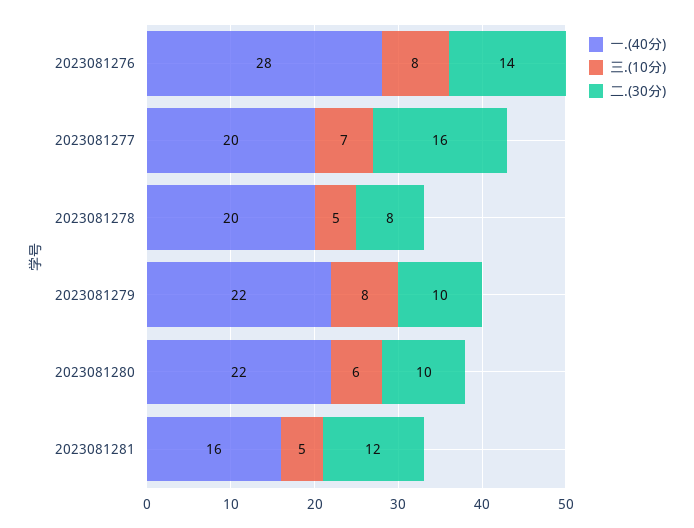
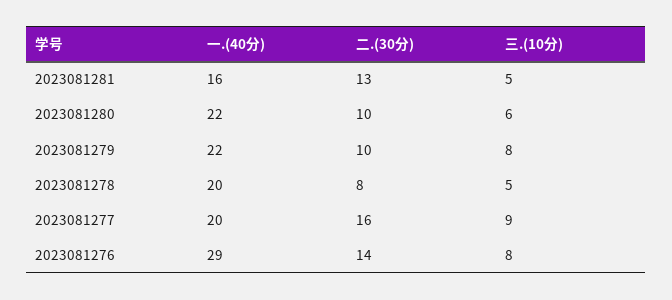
  {
    "一.(40分)": {
-     "2023081276": 28,
+     "2023081276": 29,
      "2023081277": 20,
      "2023081278": 20,
      "2023081279": 22,
      "2023081280": 22,
      "2023081281": 16
    },
    "三.(10分)": {
      "2023081276": 8,
-     "2023081277": 7,
+     "2023081277": 9,
      "2023081278": 5,
      "2023081279": 8,
      "2023081280": 6,
      "2023081281": 5
    },
    "二.(30分)": {
      "2023081276": 14,
      "2023081277": 16,
      "2023081278": 8,
      "2023081279": 10,
      "2023081280": 10,
-     "2023081281": 12
+     "2023081281": 13
    }
  }

